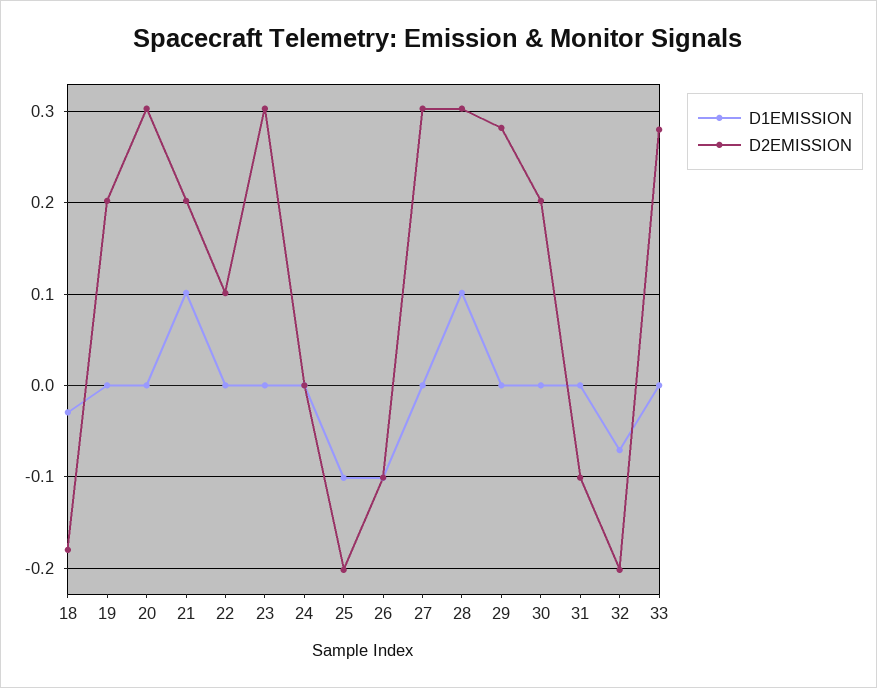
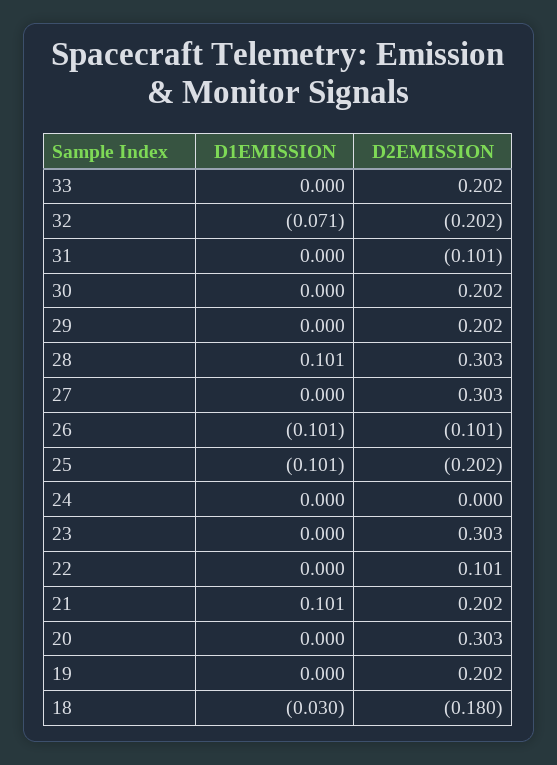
  {
    "D1EMISSION": {
      "18": -0.03,
      "19": 0,
      "20": 0,
      "21": 0.101,
      "22": 0,
      "23": 0,
      "24": 0,
      "25": -0.101,
      "26": -0.101,
      "27": 0,
      "28": 0.101,
      "29": 0,
      "30": 0,
      "31": 0,
      "32": -0.071,
      "33": 0
    },
    "D2EMISSION": {
      "18": -0.18,
      "19": 0.202,
      "20": 0.303,
      "21": 0.202,
      "22": 0.101,
      "23": 0.303,
      "24": 0,
      "25": -0.202,
      "26": -0.101,
      "27": 0.303,
      "28": 0.303,
-     "29": 0.28,
+     "29": 0.202,
      "30": 0.202,
      "31": -0.101,
      "32": -0.202,
-     "33": 0.28
+     "33": 0.202
    }
  }

